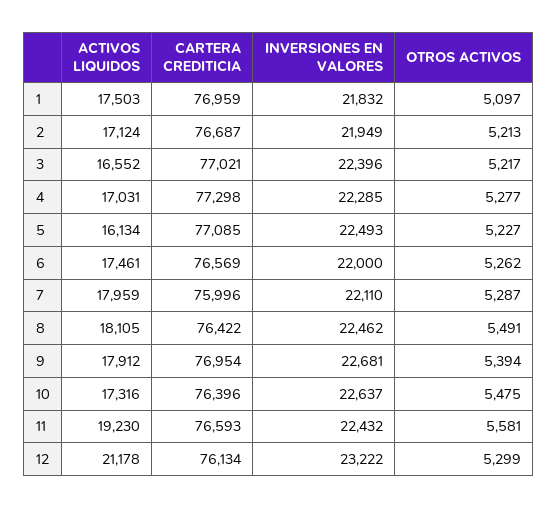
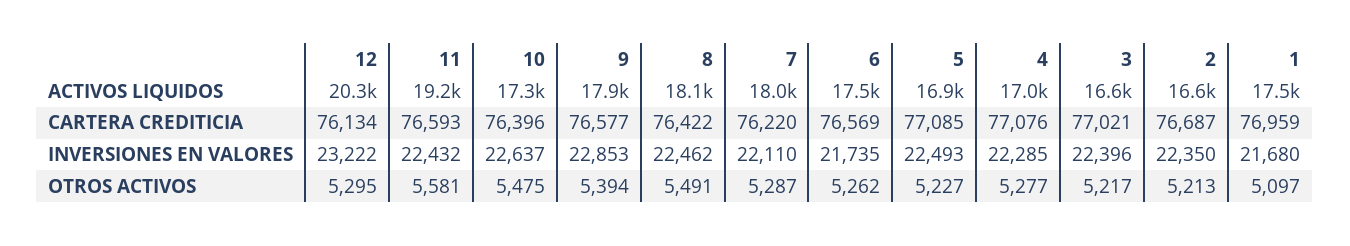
  {
    "ACTIVOS LIQUIDOS": {
      "1": 17503,
-     "2": 17124,
+     "2": 16600,
      "3": 16552,
      "4": 17031,
-     "5": 16134,
+     "5": 16900,
      "6": 17461,
      "7": 17959,
      "8": 18105,
      "9": 17912,
      "10": 17316,
      "11": 19230,
-     "12": 21178
+     "12": 20300
    },
    "CARTERA CREDITICIA": {
      "1": 76959,
      "2": 76687,
      "3": 77021,
-     "4": 77298,
+     "4": 77076,
      "5": 77085,
      "6": 76569,
-     "7": 75996,
+     "7": 76220,
      "8": 76422,
-     "9": 76954,
+     "9": 76577,
      "10": 76396,
      "11": 76593,
      "12": 76134
    },
    "INVERSIONES EN VALORES": {
-     "1": 21832,
+     "1": 21680,
-     "2": 21949,
+     "2": 22350,
      "3": 22396,
      "4": 22285,
      "5": 22493,
-     "6": 22000,
+     "6": 21735,
      "7": 22110,
      "8": 22462,
-     "9": 22681,
+     "9": 22853,
      "10": 22637,
      "11": 22432,
      "12": 23222
    },
    "OTROS ACTIVOS": {
      "1": 5097,
      "2": 5213,
      "3": 5217,
      "4": 5277,
      "5": 5227,
      "6": 5262,
      "7": 5287,
      "8": 5491,
      "9": 5394,
      "10": 5475,
      "11": 5581,
-     "12": 5299
+     "12": 5295
    }
  }

